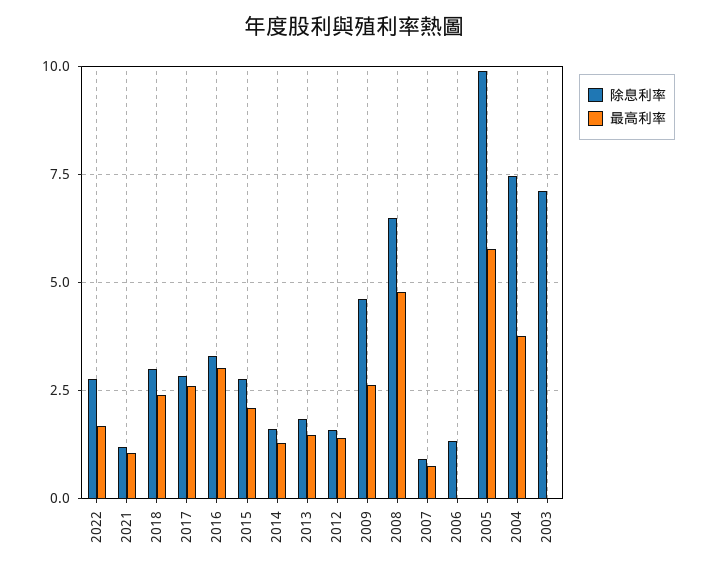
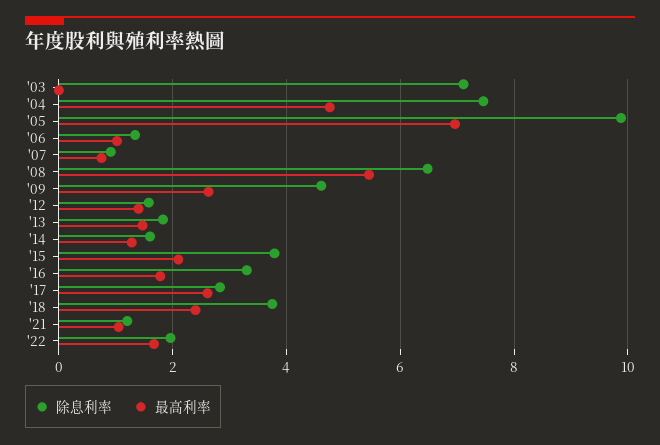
  {
    "除息利率": {
-     "2022": 2.75,
+     "2022": 2,
      "2021": 1.2,
-     "2018": 3,
+     "2018": 3.8,
      "2017": 2.8,
      "2016": 3.4,
-     "2015": 2.75,
+     "2015": 3.8,
      "2014": 1.6,
      "2013": 1.8,
      "2012": 1.6,
      "2009": 4.6,
      "2008": 6.4,
      "2007": 1,
      "2006": 1.4,
      "2005": 9.8,
      "2004": 7.4,
      "2003": 7.2
    },
    "最高利率": {
      "2022": 1.6,
      "2021": 1,
      "2018": 2.4,
      "2017": 2.6,
-     "2016": 3,
+     "2016": 1.8,
      "2015": 2.2,
      "2014": 1.2,
      "2013": 1.4,
      "2012": 1.4,
      "2009": 2.6,
-     "2008": 4.75,
+     "2008": 5.4,
      "2007": 0.8,
-     "2006": 0,
+     "2006": 1,
-     "2005": 5.75,
+     "2005": 7,
-     "2004": 3.75,
+     "2004": 4.8,
      "2003": 0
    }
  }

